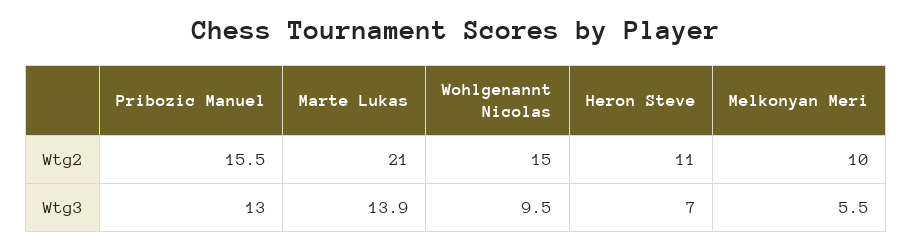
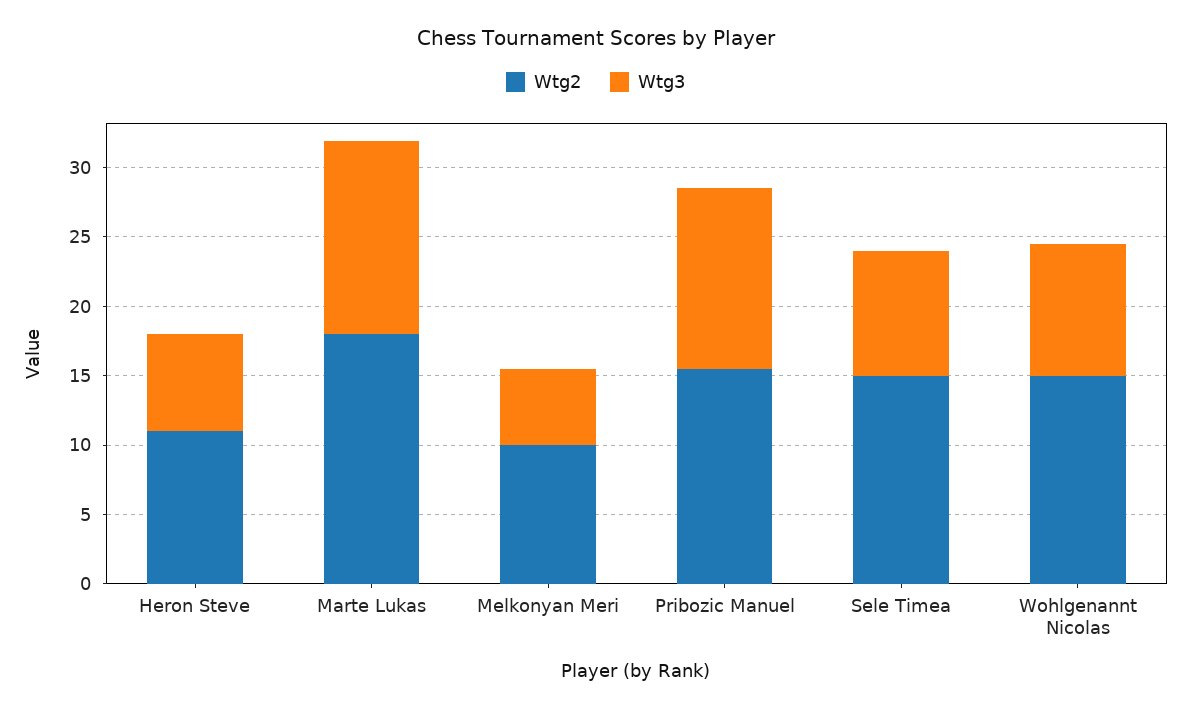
  {
    "Wtg2": {
      "Pribozic Manuel": 15.5,
-     "Marte Lukas": 21,
+     "Marte Lukas": 18,
      "Wohlgenannt Nicolas": 15,
      "Heron Steve": 11,
-     "Melkonyan Meri": 10
+     "Melkonyan Meri": 10,
+     "Sele Timea": 15
    },
    "Wtg3": {
      "Pribozic Manuel": 13,
      "Marte Lukas": 13.9,
      "Wohlgenannt Nicolas": 9.5,
      "Heron Steve": 7,
-     "Melkonyan Meri": 5.5
+     "Melkonyan Meri": 5.5,
+     "Sele Timea": 9
    }
  }

